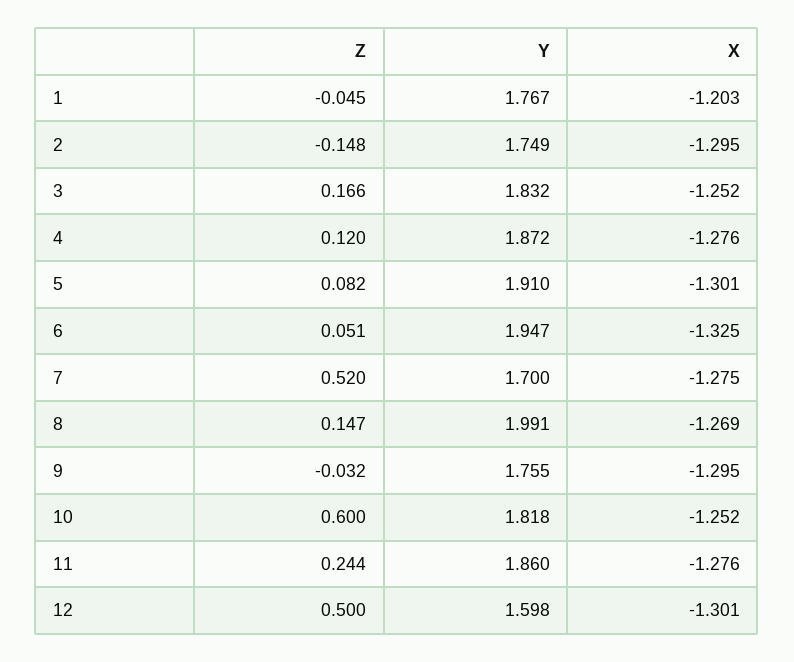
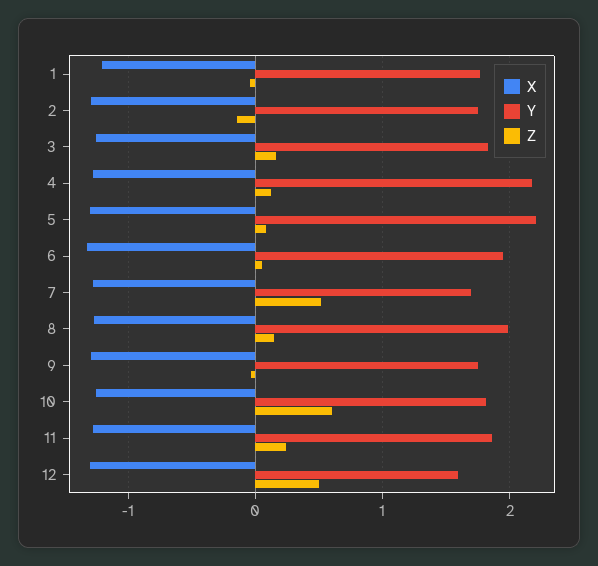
  {
    "Z": {
      "1": -0.045,
      "2": -0.148,
      "3": 0.166,
      "4": 0.12,
      "5": 0.082,
      "6": 0.051,
      "7": 0.52,
      "8": 0.147,
      "9": -0.032,
      "10": 0.6,
      "11": 0.244,
      "12": 0.5
    },
    "Y": {
      "1": 1.767,
      "2": 1.749,
      "3": 1.832,
-     "4": 1.872,
+     "4": 2.2,
-     "5": 1.91,
+     "5": 2.2,
      "6": 1.947,
      "7": 1.7,
      "8": 1.991,
      "9": 1.755,
      "10": 1.818,
      "11": 1.86,
      "12": 1.598
    },
    "X": {
      "1": -1.203,
      "2": -1.295,
      "3": -1.252,
      "4": -1.276,
      "5": -1.301,
      "6": -1.325,
      "7": -1.275,
      "8": -1.269,
      "9": -1.295,
      "10": -1.252,
      "11": -1.276,
      "12": -1.301
    }
  }

